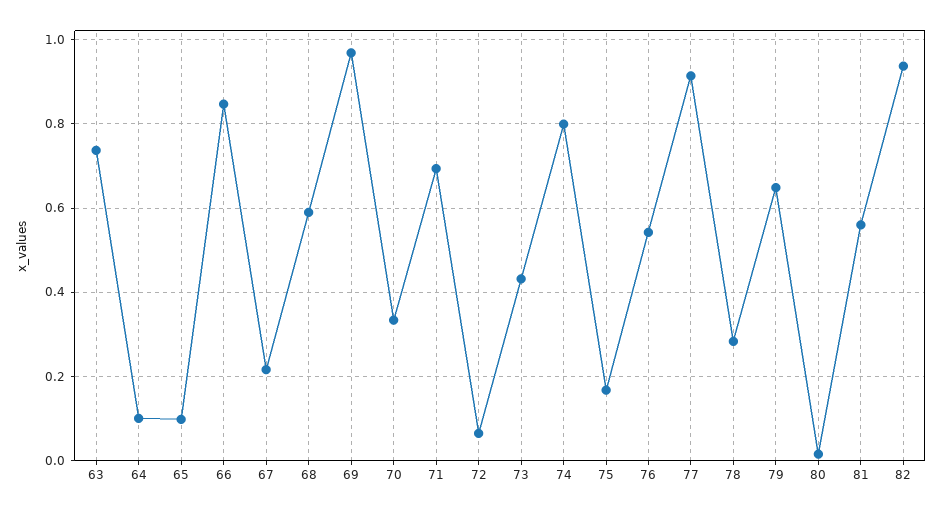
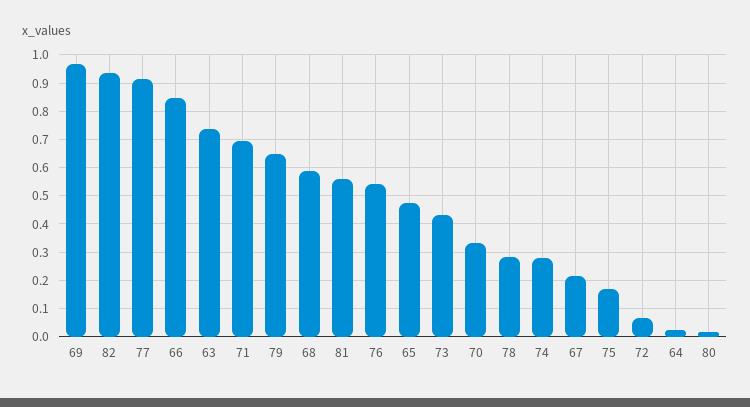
  {
    "63": 0.74,
-   "64": 0.1,
+   "64": 0.025,
-   "65": 0.1,
+   "65": 0.475,
    "66": 0.84,
    "67": 0.22,
    "68": 0.58,
    "69": 0.96,
    "70": 0.34,
    "71": 0.7,
    "72": 0.06,
    "73": 0.44,
-   "74": 0.8,
+   "74": 0.275,
    "75": 0.16,
    "76": 0.54,
    "77": 0.92,
    "78": 0.28,
    "79": 0.64,
    "80": 0.02,
    "81": 0.56,
    "82": 0.94
  }

